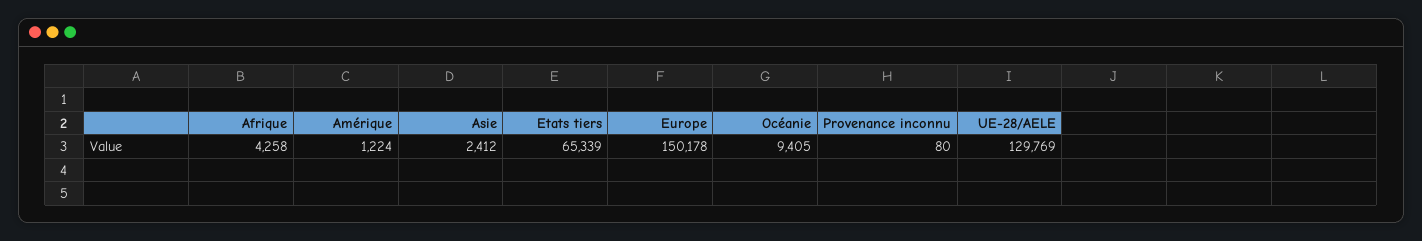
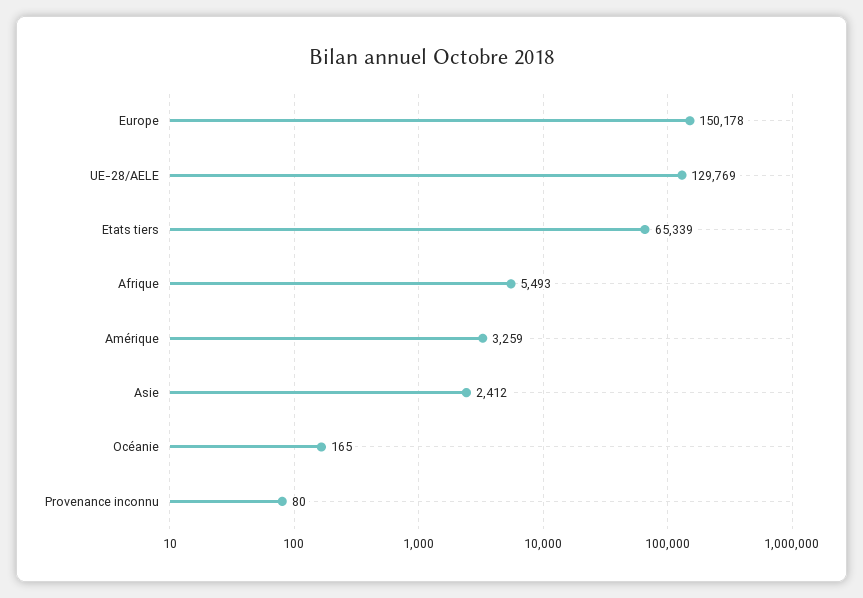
  {
-   "Afrique": 4258,
+   "Afrique": 5493,
-   "Amérique": 1224,
+   "Amérique": 3259,
    "Asie": 2412,
    "Etats tiers": 65339,
    "Europe": 150178,
-   "Océanie": 9405,
+   "Océanie": 165,
    "Provenance inconnu": 80,
    "UE-28/AELE": 129769
  }

